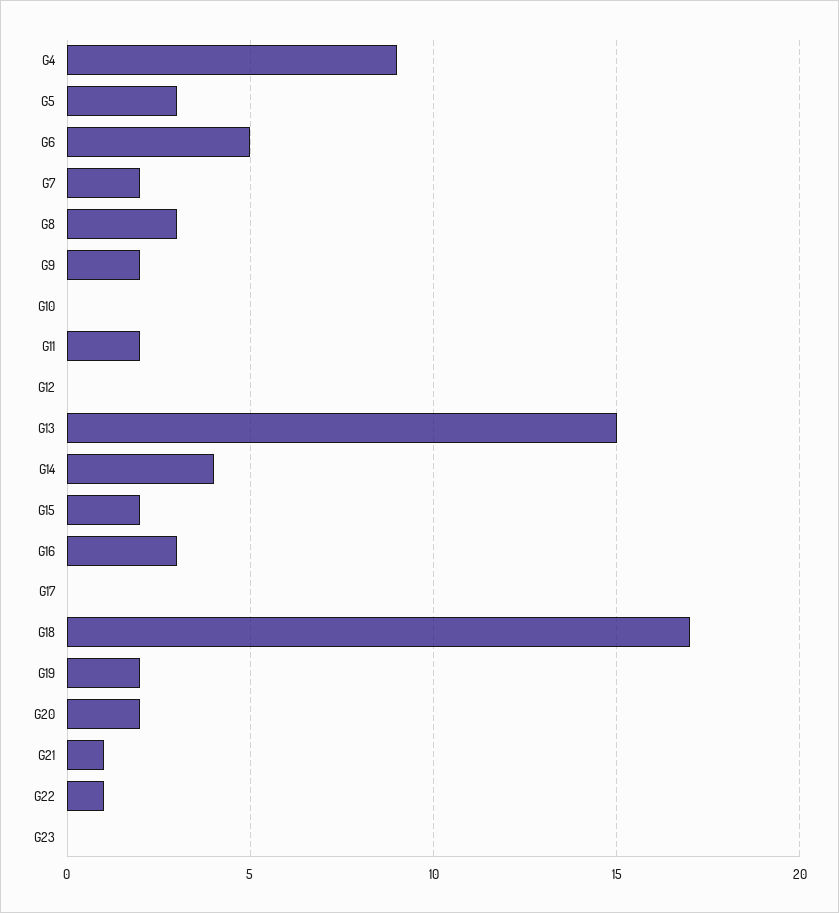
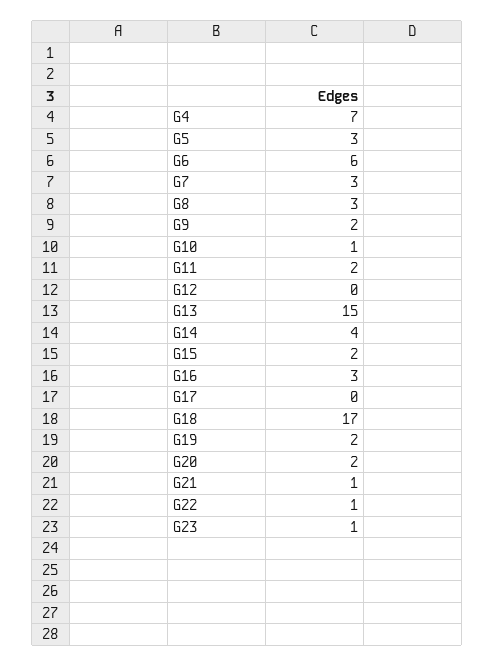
  {
-   "G4": 9,
+   "G4": 7,
    "G5": 3,
-   "G6": 5,
+   "G6": 6,
-   "G7": 2,
+   "G7": 3,
    "G8": 3,
    "G9": 2,
-   "G10": 0,
+   "G10": 1,
    "G11": 2,
    "G12": 0,
    "G13": 15,
    "G14": 4,
    "G15": 2,
    "G16": 3,
    "G17": 0,
    "G18": 17,
    "G19": 2,
    "G20": 2,
    "G21": 1,
    "G22": 1,
-   "G23": 0
+   "G23": 1
  }

